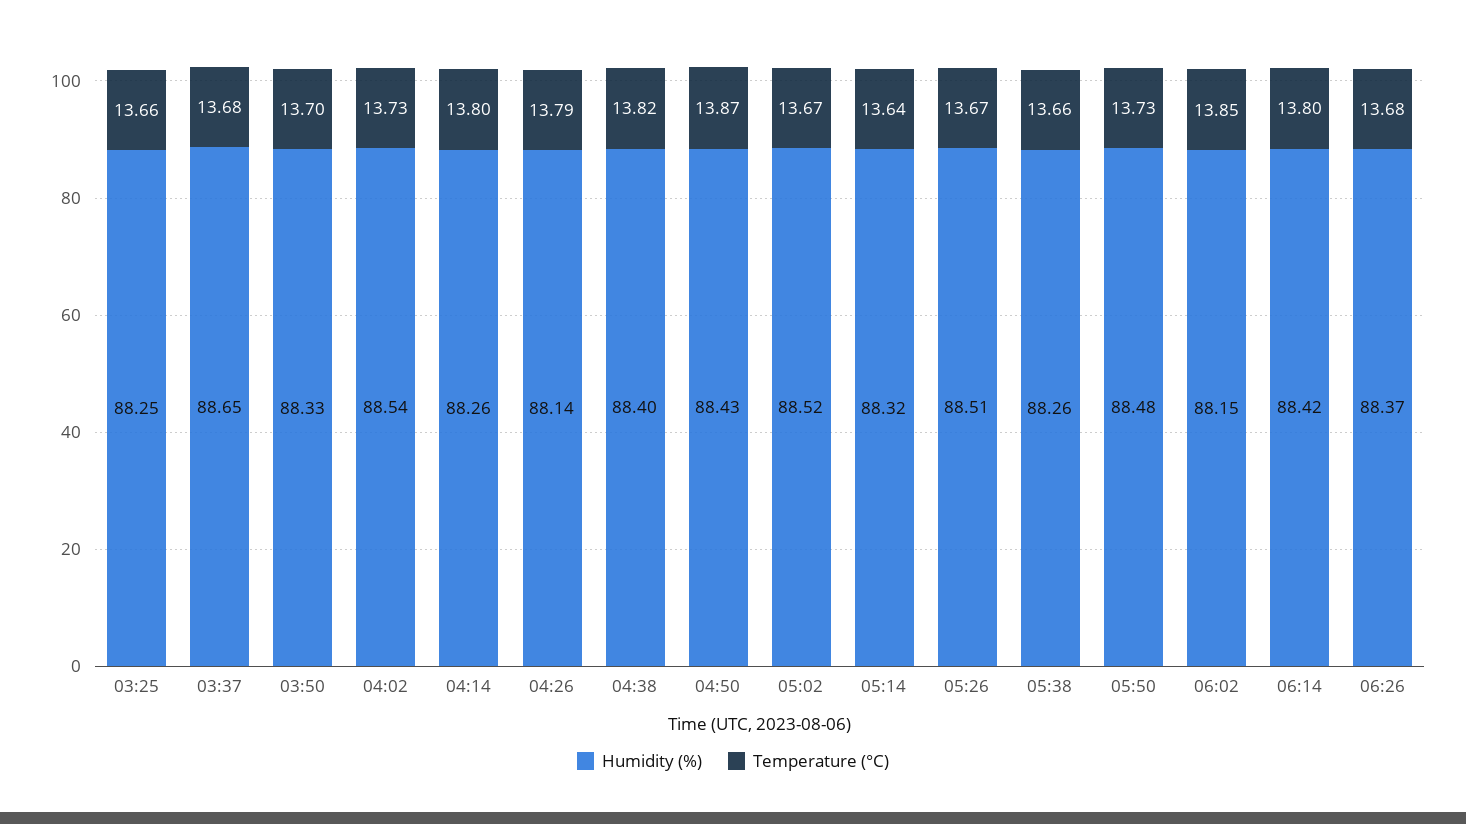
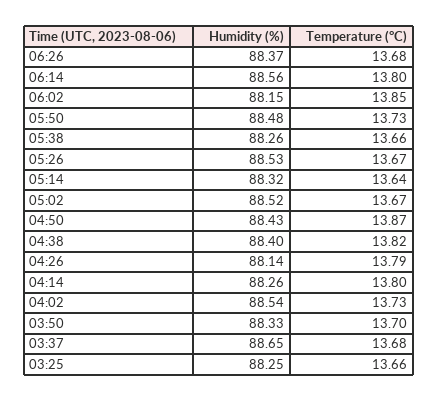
  {
    "Humidity (%)": {
      "03:25": 88.25,
      "03:37": 88.65,
      "03:50": 88.33,
      "04:02": 88.54,
      "04:14": 88.26,
      "04:26": 88.14,
      "04:38": 88.4,
      "04:50": 88.43,
      "05:02": 88.52,
      "05:14": 88.32,
-     "05:26": 88.51,
+     "05:26": 88.53,
      "05:38": 88.26,
      "05:50": 88.48,
      "06:02": 88.15,
-     "06:14": 88.42,
+     "06:14": 88.56,
      "06:26": 88.37
    },
    "Temperature (°C)": {
      "03:25": 13.66,
      "03:37": 13.68,
      "03:50": 13.7,
      "04:02": 13.73,
      "04:14": 13.8,
      "04:26": 13.79,
      "04:38": 13.82,
      "04:50": 13.87,
      "05:02": 13.67,
      "05:14": 13.64,
      "05:26": 13.67,
      "05:38": 13.66,
      "05:50": 13.73,
      "06:02": 13.85,
      "06:14": 13.8,
      "06:26": 13.68
    }
  }

